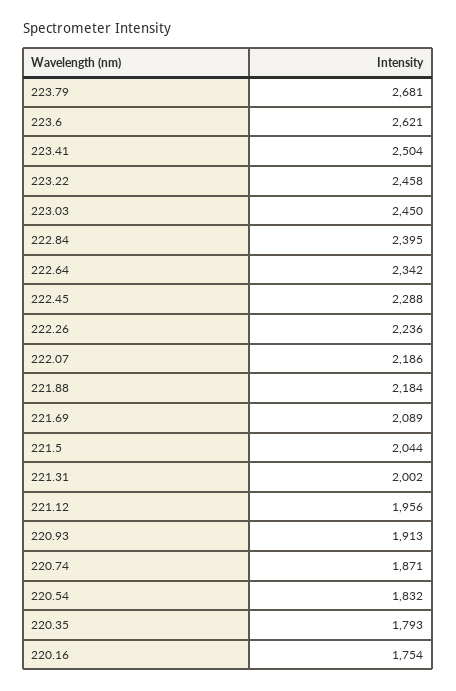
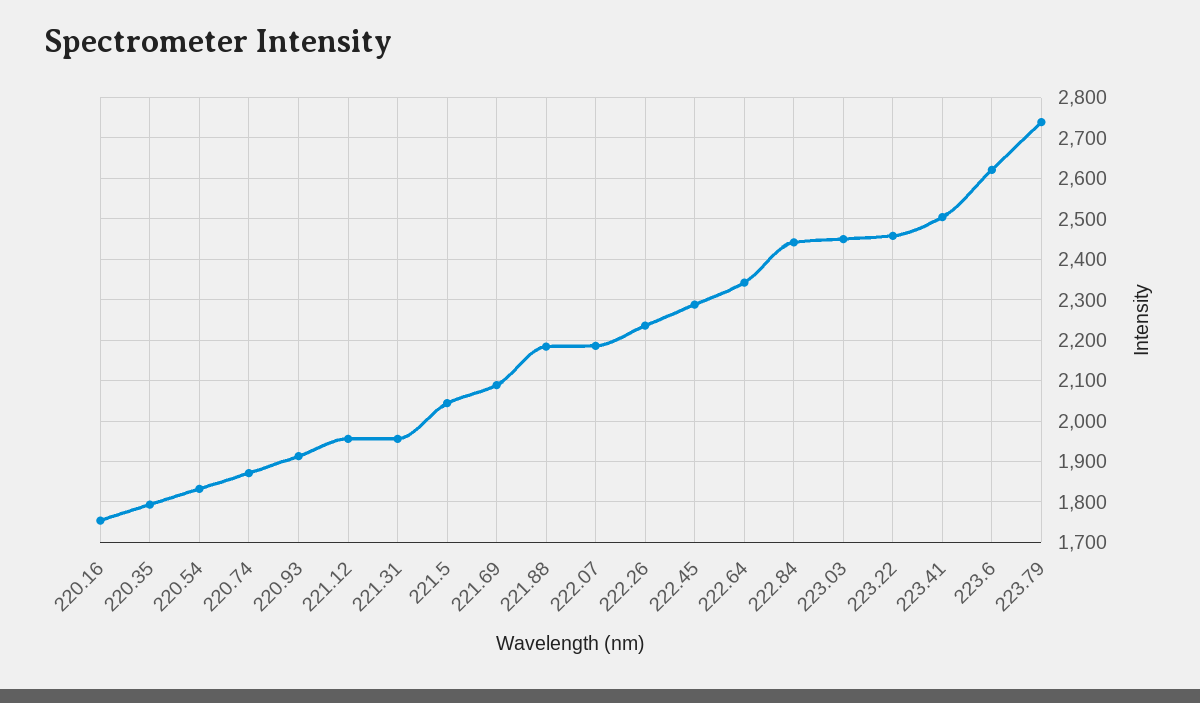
  {
-   "223.79": 2681,
+   "223.79": 2740,
    "223.6": 2621,
    "223.41": 2504,
    "223.22": 2458,
    "223.03": 2450,
-   "222.84": 2395,
+   "222.84": 2440,
    "222.64": 2342,
    "222.45": 2288,
    "222.26": 2236,
    "222.07": 2186,
    "221.88": 2184,
    "221.69": 2089,
    "221.5": 2044,
-   "221.31": 2002,
+   "221.31": 1960,
    "221.12": 1956,
    "220.93": 1913,
    "220.74": 1871,
    "220.54": 1832,
    "220.35": 1793,
    "220.16": 1754
  }

